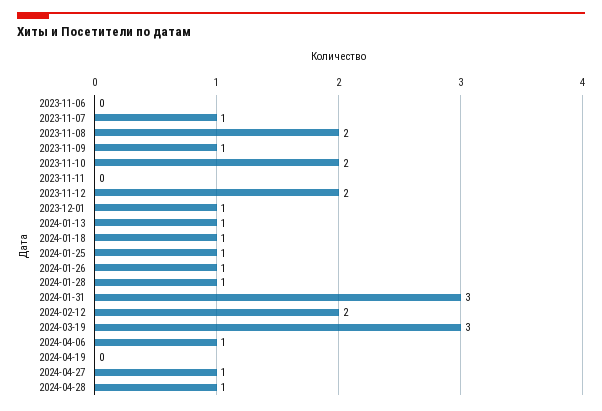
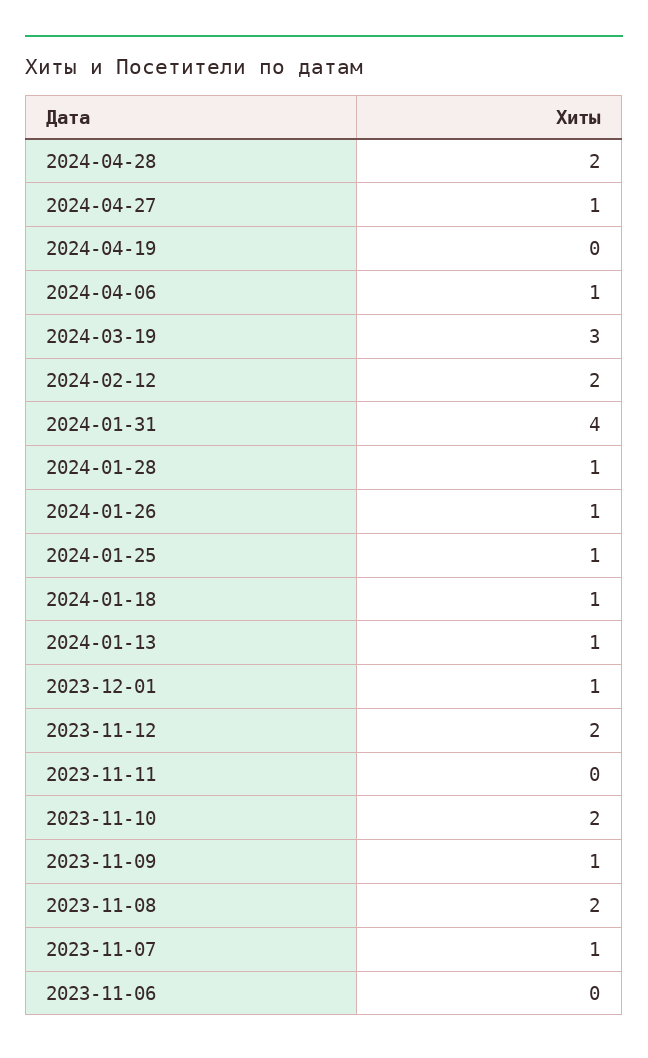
  {
    "2023-11-06": 0,
    "2023-11-07": 1,
    "2023-11-08": 2,
    "2023-11-09": 1,
    "2023-11-10": 2,
    "2023-11-11": 0,
    "2023-11-12": 2,
    "2023-12-01": 1,
    "2024-01-13": 1,
    "2024-01-18": 1,
    "2024-01-25": 1,
    "2024-01-26": 1,
    "2024-01-28": 1,
-   "2024-01-31": 3,
+   "2024-01-31": 4,
    "2024-02-12": 2,
    "2024-03-19": 3,
    "2024-04-06": 1,
    "2024-04-19": 0,
    "2024-04-27": 1,
-   "2024-04-28": 1
+   "2024-04-28": 2
  }

